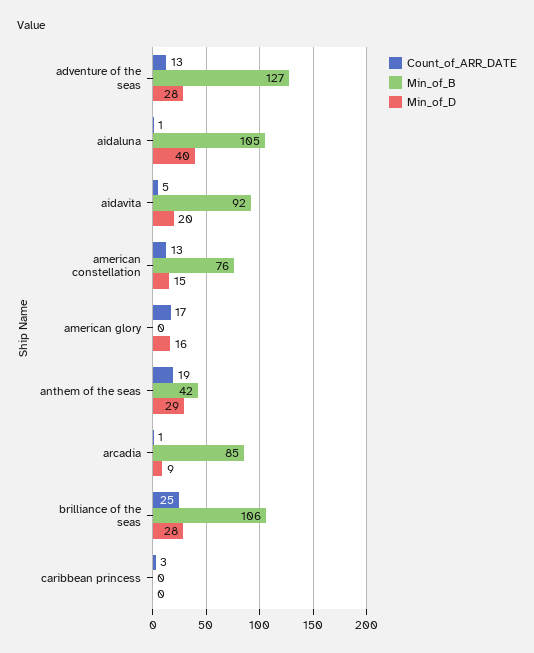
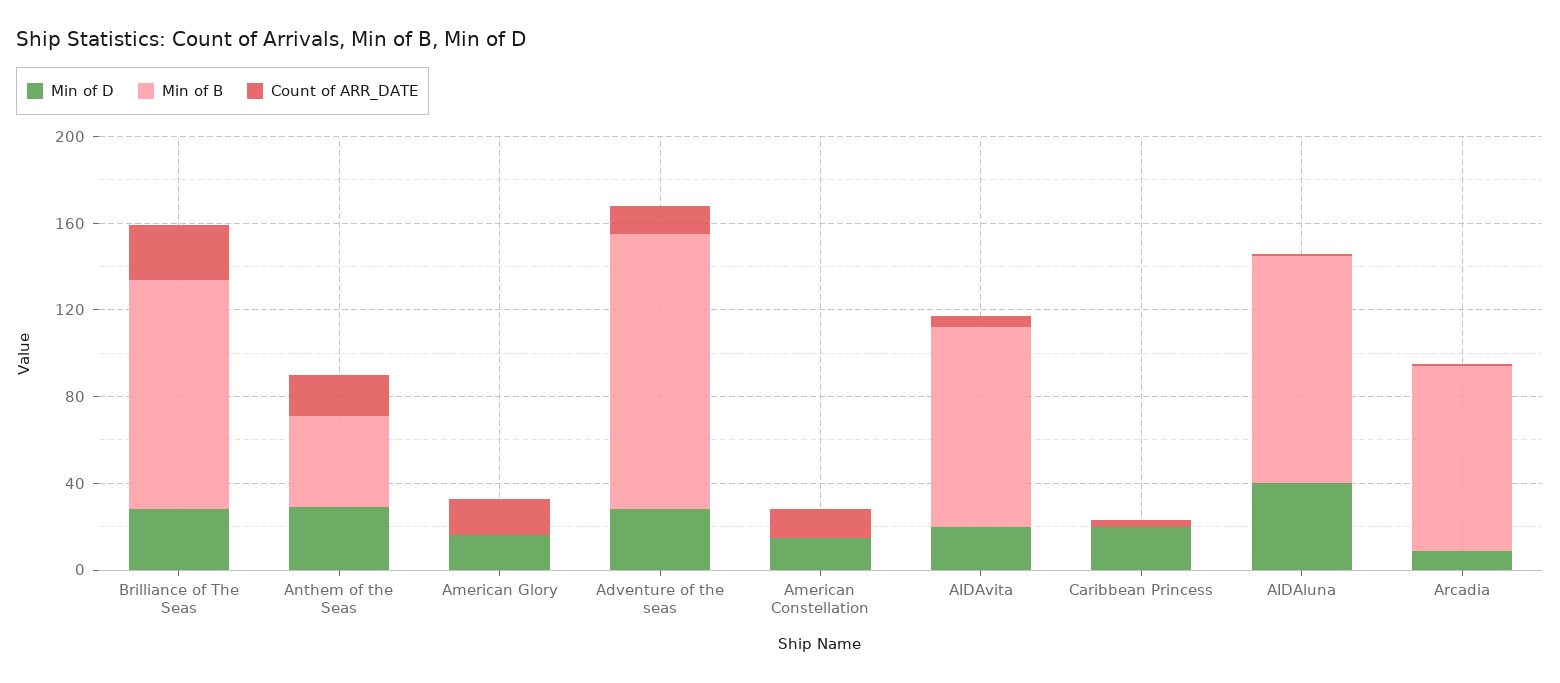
  {
    "Count_of_ARR_DATE": {
      "adventure of the seas": 13,
      "aidaluna": 1,
      "aidavita": 5,
      "american constellation": 13,
      "american glory": 17,
      "anthem of the seas": 19,
      "arcadia": 1,
      "brilliance of the seas": 25,
      "caribbean princess": 3
    },
    "Min_of_B": {
      "adventure of the seas": 127,
      "aidaluna": 105,
      "aidavita": 92,
-     "american constellation": 76,
+     "american constellation": 0,
      "american glory": 0,
      "anthem of the seas": 42,
      "arcadia": 85,
      "brilliance of the seas": 106,
      "caribbean princess": 0
    },
    "Min_of_D": {
      "adventure of the seas": 28,
      "aidaluna": 40,
      "aidavita": 20,
      "american constellation": 15,
      "american glory": 16,
      "anthem of the seas": 29,
      "arcadia": 9,
      "brilliance of the seas": 28,
-     "caribbean princess": 0
+     "caribbean princess": 20
    }
  }

